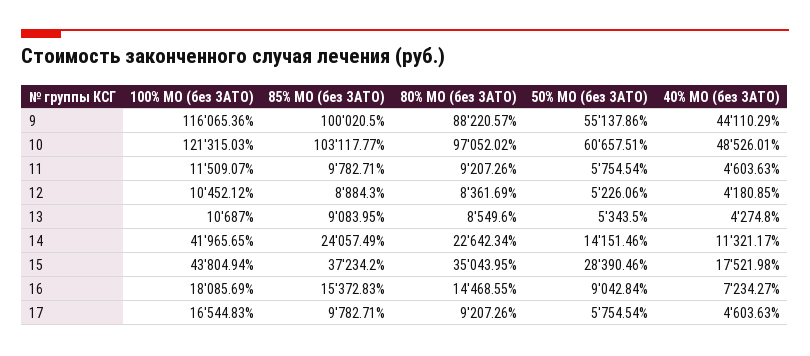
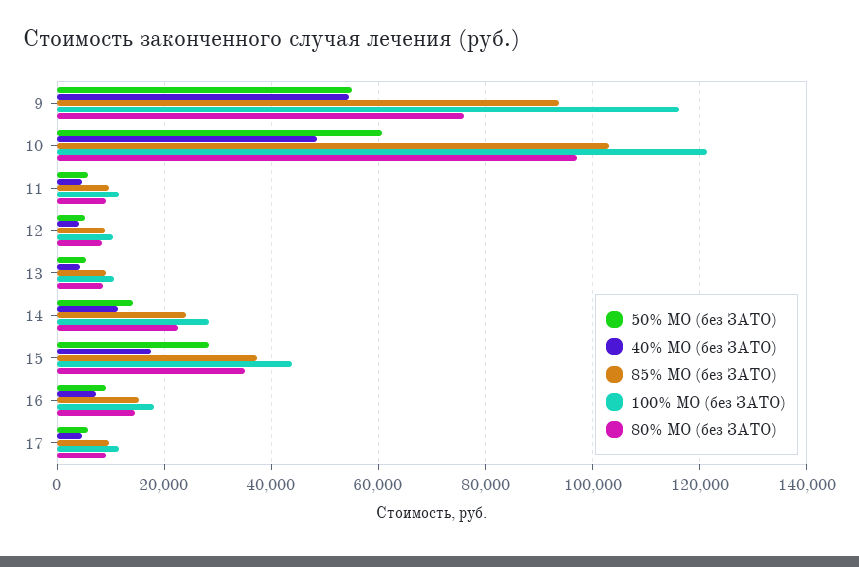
  {
    "100% МО (без ЗАТО)": {
      "9": 116065.36,
      "10": 121315.03,
      "11": 11509.07,
      "12": 10452.12,
      "13": 10687,
-     "14": 41965.65,
+     "14": 28000,
      "15": 43804.94,
      "16": 18085.69,
-     "17": 16544.83
+     "17": 12000
    },
    "85% МО (без ЗАТО)": {
-     "9": 100020.5,
+     "9": 94000,
      "10": 103117.77,
      "11": 9782.71,
      "12": 8884.3,
      "13": 9083.95,
      "14": 24057.49,
      "15": 37234.2,
      "16": 15372.83,
      "17": 9782.71
    },
    "80% МО (без ЗАТО)": {
-     "9": 88220.57,
+     "9": 76000,
      "10": 97052.02,
      "11": 9207.26,
      "12": 8361.69,
      "13": 8549.6,
      "14": 22642.34,
      "15": 35043.95,
      "16": 14468.55,
      "17": 9207.26
    },
    "50% МО (без ЗАТО)": {
      "9": 55137.86,
      "10": 60657.51,
      "11": 5754.54,
      "12": 5226.06,
      "13": 5343.5,
      "14": 14151.46,
      "15": 28390.46,
      "16": 9042.84,
      "17": 5754.54
    },
    "40% МО (без ЗАТО)": {
-     "9": 44110.29,
+     "9": 54000,
      "10": 48526.01,
      "11": 4603.63,
      "12": 4180.85,
      "13": 4274.8,
      "14": 11321.17,
      "15": 17521.98,
      "16": 7234.27,
      "17": 4603.63
    }
  }

